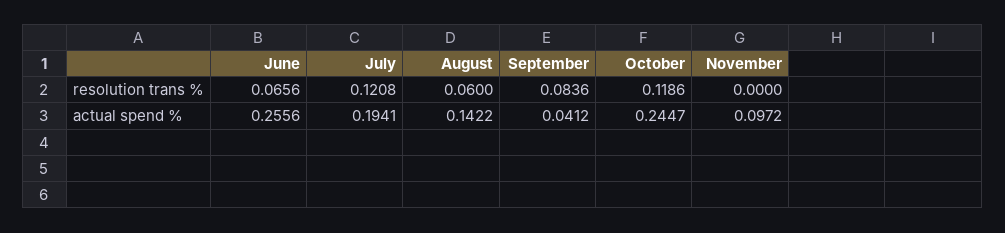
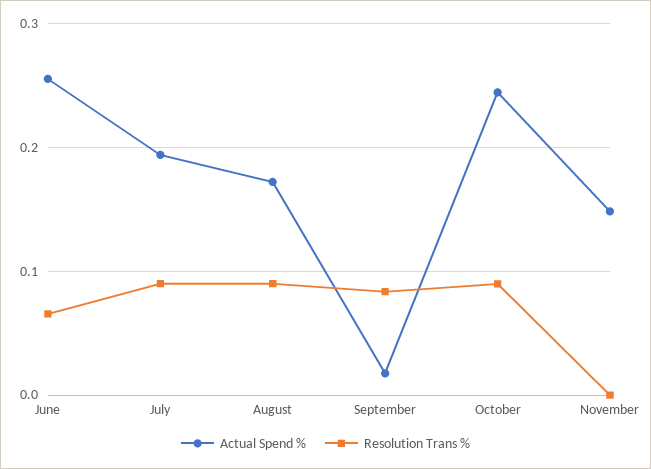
  {
    "resolution trans %": {
      "June": 0.0656,
-     "July": 0.1208,
+     "July": 0.09,
-     "August": 0.06,
+     "August": 0.09,
      "September": 0.0836,
-     "October": 0.1186,
+     "October": 0.09,
      "November": 0
    },
    "actual spend %": {
      "June": 0.2556,
      "July": 0.1941,
-     "August": 0.1422,
+     "August": 0.17,
-     "September": 0.0412,
+     "September": 0.02,
      "October": 0.2447,
-     "November": 0.0972
+     "November": 0.15
    }
  }

